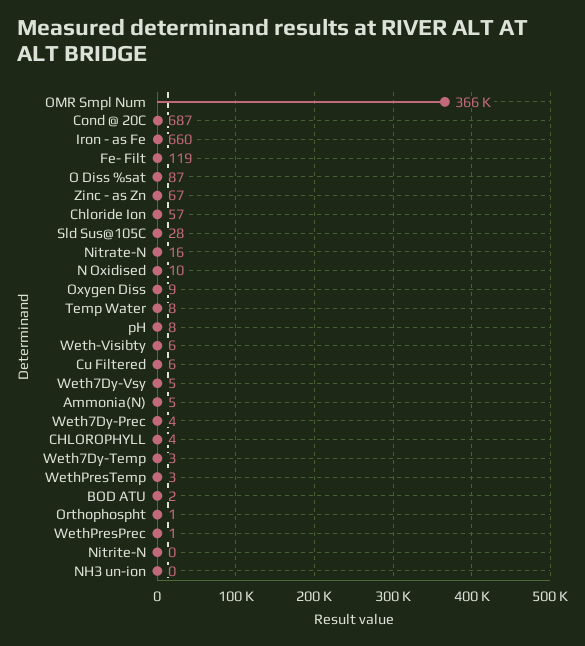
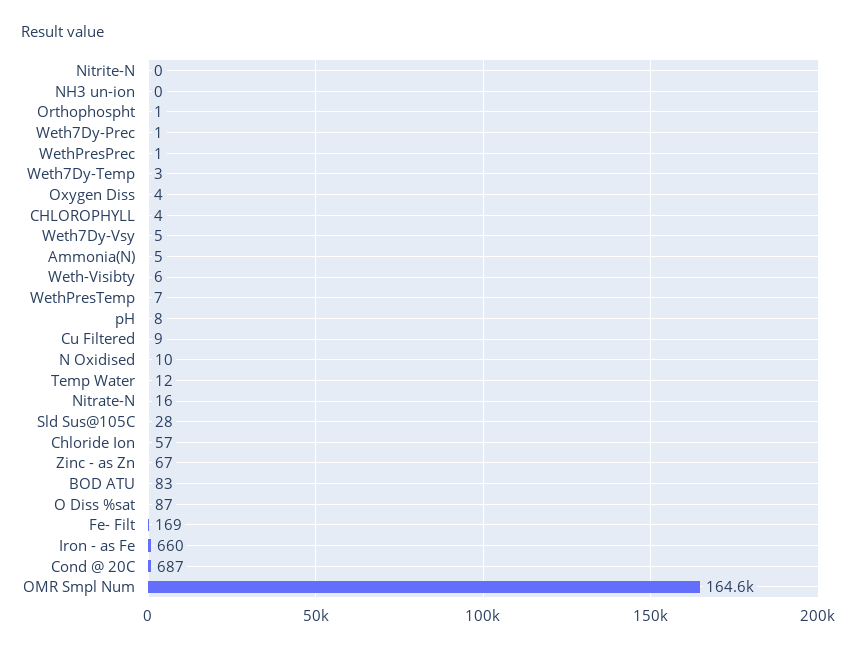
  {
-   "OMR Smpl Num": 366000,
+   "OMR Smpl Num": 164600,
    "Cond @ 20C": 687,
    "Iron - as Fe": 660,
-   "Fe- Filt": 119,
+   "Fe- Filt": 169,
    "O Diss %sat": 87,
    "Zinc - as Zn": 67,
    "Chloride Ion": 57,
    "Sld Sus@105C": 28,
    "Nitrate-N": 16,
    "N Oxidised": 10,
-   "Oxygen Diss": 9,
+   "Oxygen Diss": 4,
-   "Temp Water": 8,
+   "Temp Water": 12,
    "pH": 8,
    "Weth-Visibty": 6,
-   "Cu Filtered": 6,
+   "Cu Filtered": 9,
    "Weth7Dy-Vsy": 5,
    "Ammonia(N)": 5,
-   "Weth7Dy-Prec": 4,
+   "Weth7Dy-Prec": 1,
    "CHLOROPHYLL": 4,
    "Weth7Dy-Temp": 3,
-   "WethPresTemp": 3,
+   "WethPresTemp": 7,
-   "BOD ATU": 2,
+   "BOD ATU": 83,
    "Orthophospht": 1,
    "WethPresPrec": 1,
    "Nitrite-N": 0,
    "NH3 un-ion": 0
  }

